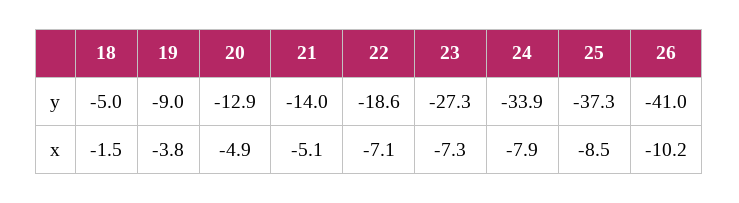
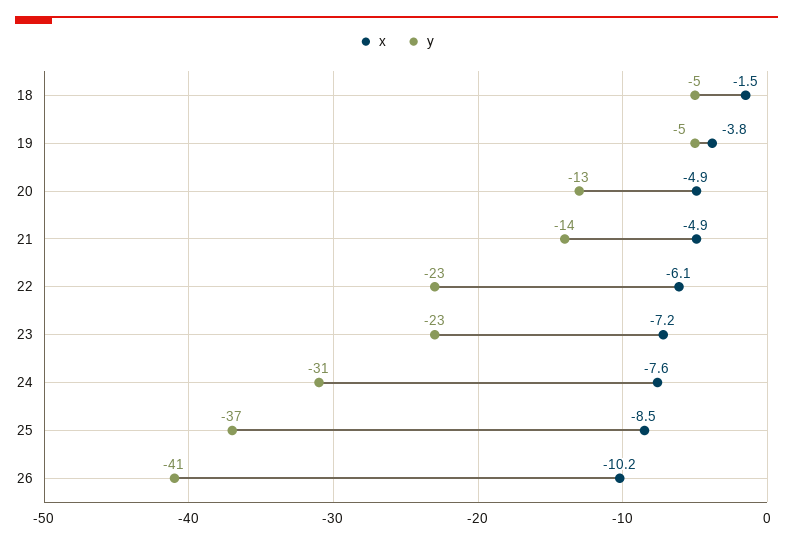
  {
    "y": {
      "18": -5,
-     "19": -9,
+     "19": -5,
      "20": -12.9,
      "21": -14,
-     "22": -18.6,
+     "22": -23,
-     "23": -27.3,
+     "23": -23,
-     "24": -33.9,
+     "24": -31,
      "25": -37.3,
      "26": -41
    },
    "x": {
      "18": -1.5,
      "19": -3.8,
      "20": -4.9,
-     "21": -5.1,
+     "21": -4.9,
-     "22": -7.1,
+     "22": -6.1,
-     "23": -7.3,
+     "23": -7.2,
-     "24": -7.9,
+     "24": -7.6,
      "25": -8.5,
      "26": -10.2
    }
  }

